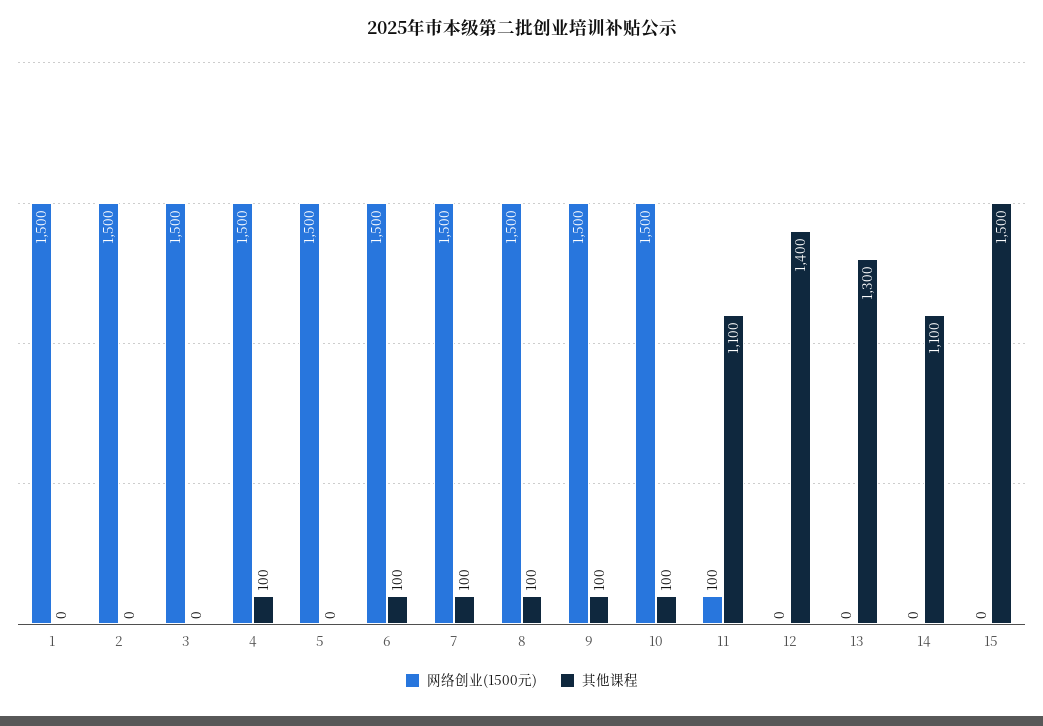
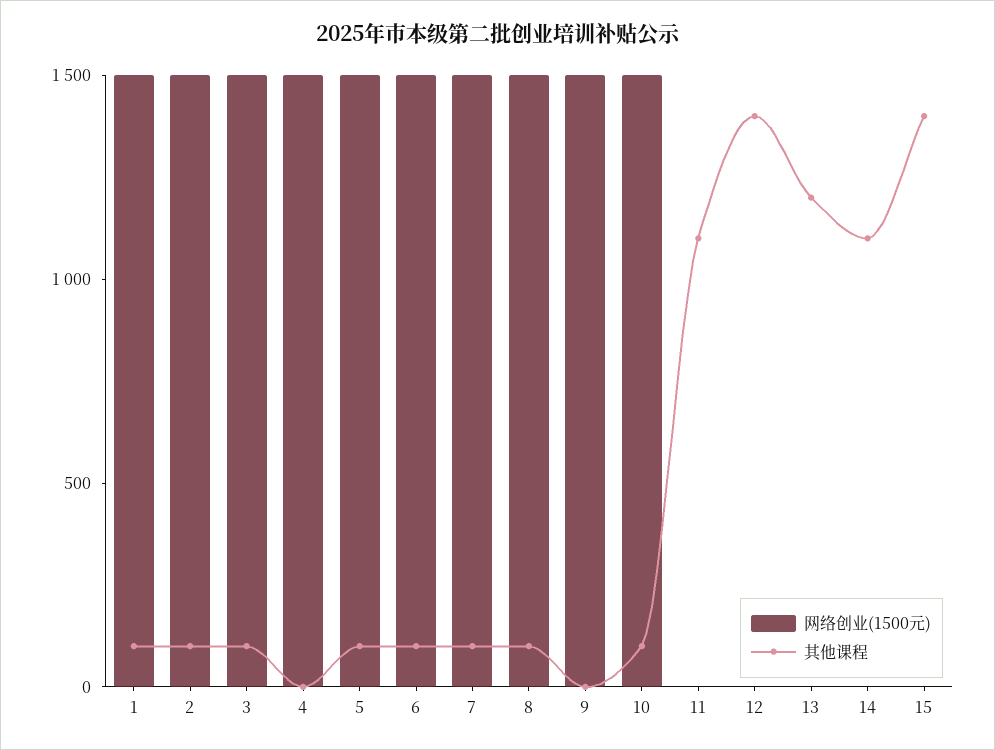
  {
    "网络创业(1500元)": {
      "1": 1500,
      "2": 1500,
      "3": 1500,
      "4": 1500,
      "5": 1500,
      "6": 1500,
      "7": 1500,
      "8": 1500,
      "9": 1500,
      "10": 1500,
-     "11": 100,
+     "11": 0,
      "12": 0,
      "13": 0,
      "14": 0,
      "15": 0
    },
    "其他课程": {
-     "1": 0,
+     "1": 100,
-     "2": 0,
+     "2": 100,
-     "3": 0,
+     "3": 100,
-     "4": 100,
+     "4": 0,
-     "5": 0,
+     "5": 100,
      "6": 100,
      "7": 100,
      "8": 100,
-     "9": 100,
+     "9": 0,
      "10": 100,
      "11": 1100,
      "12": 1400,
-     "13": 1300,
+     "13": 1200,
      "14": 1100,
-     "15": 1500
+     "15": 1400
    }
  }

